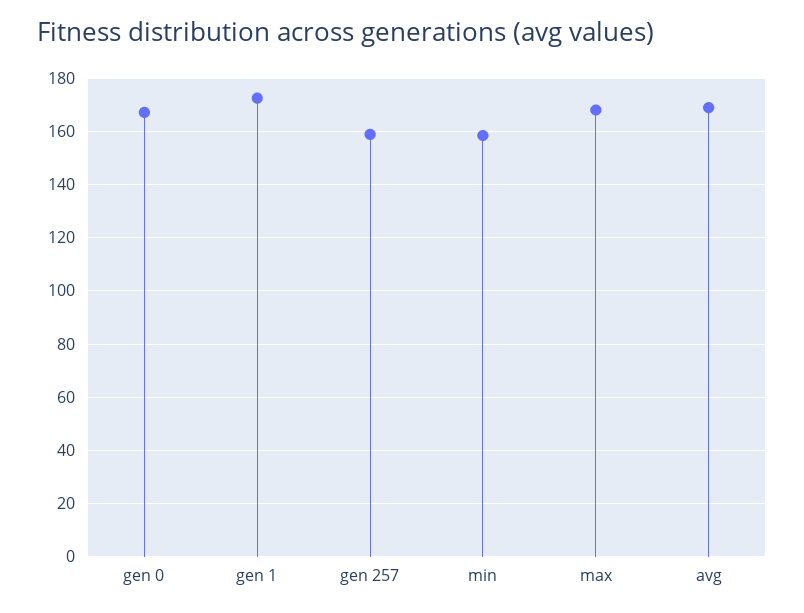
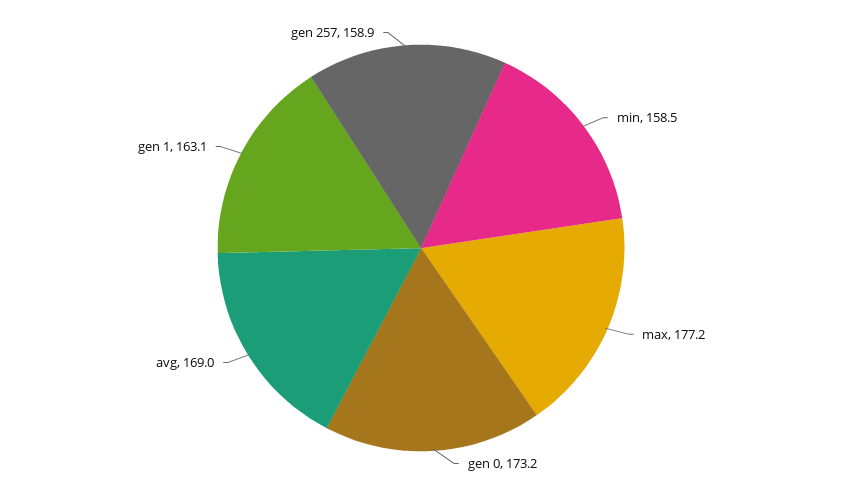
  {
-   "gen 0": 167.5,
+   "gen 0": 173.2,
-   "gen 1": 172.5,
+   "gen 1": 163.1,
    "gen 257": 158.9,
    "min": 158.5,
-   "max": 167.5,
+   "max": 177.2,
    "avg": 169
  }

